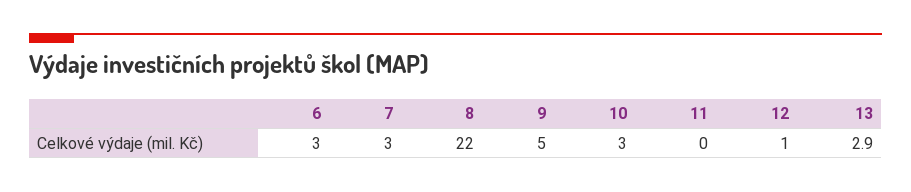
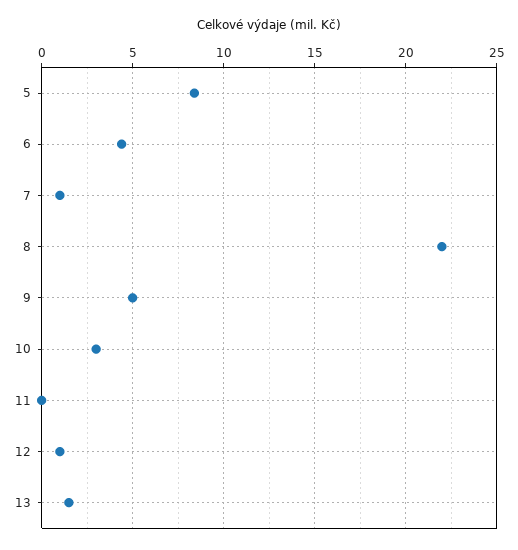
  {
-   "6": 3,
+   "6": 4.5,
-   "7": 3,
+   "7": 1,
    "8": 22,
    "9": 5,
    "10": 3,
    "11": 0,
    "12": 1,
-   "13": 2.9
+   "13": 1.5,
+   "5": 8.5
  }

